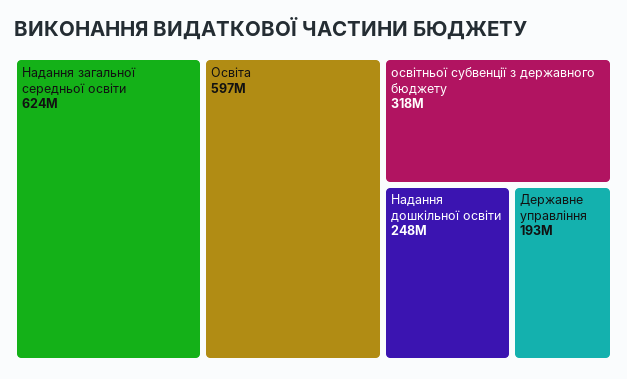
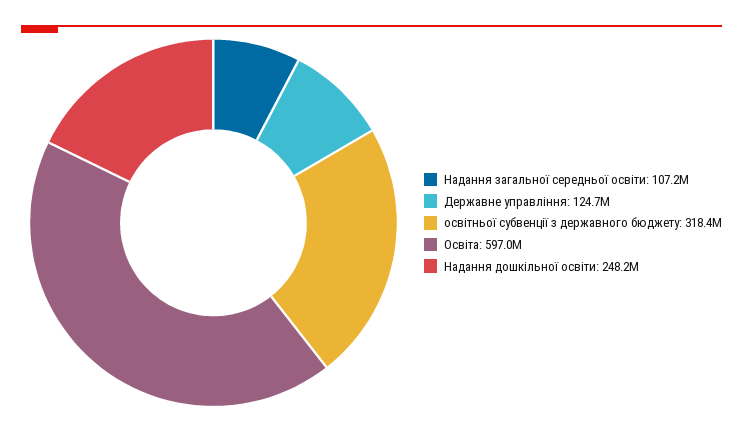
  {
-   "Надання загальної середньої освіти": 624000000,
+   "Надання загальної середньої освіти": 107200000,
    "Освіта": 597000000,
    "освітньої субвенції з державного бюджету": 318400000,
    "Надання дошкільної освіти": 248200000,
-   "Державне управління": 193000000
+   "Державне управління": 124700000
  }

